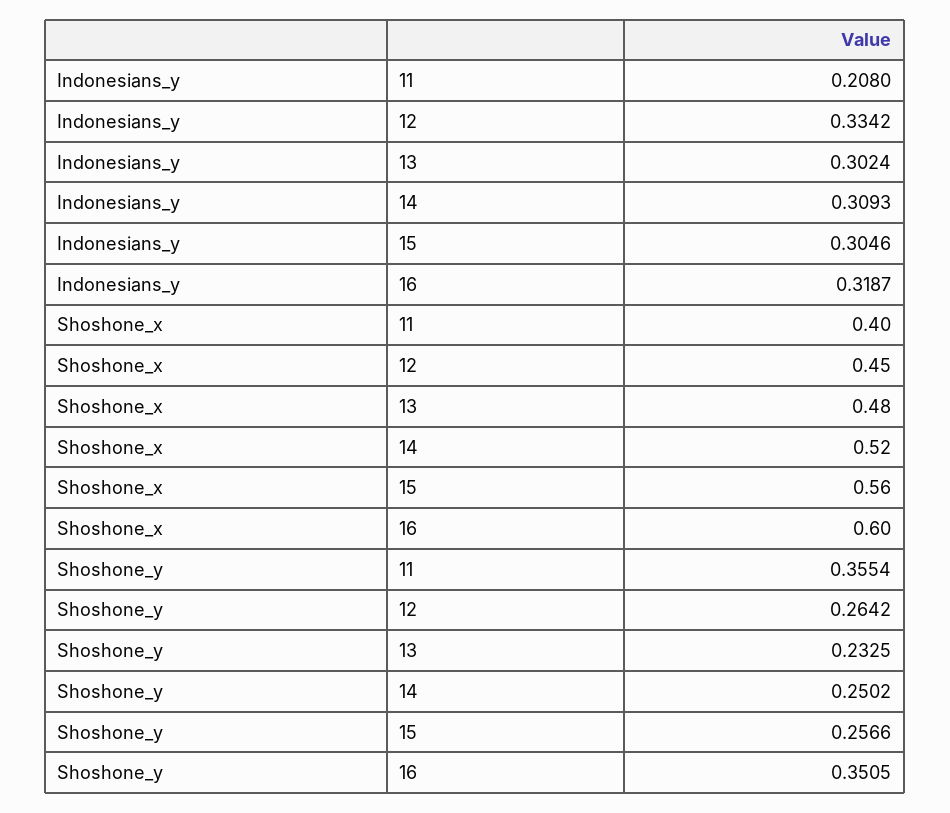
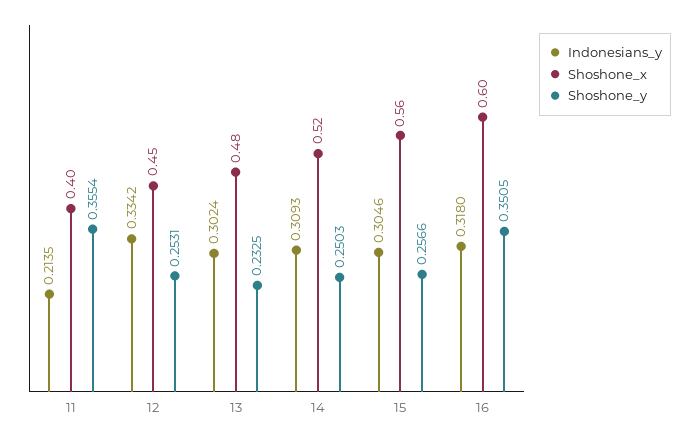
  {
    "Indonesians_y": {
-     "11": 0.208,
+     "11": 0.2135,
      "12": 0.3342,
      "13": 0.3024,
      "14": 0.3093,
      "15": 0.3046,
-     "16": 0.3187
+     "16": 0.318
    },
    "Shoshone_x": {
      "11": 0.4,
      "12": 0.45,
      "13": 0.48,
      "14": 0.52,
      "15": 0.56,
      "16": 0.6
    },
    "Shoshone_y": {
      "11": 0.3554,
-     "12": 0.2642,
+     "12": 0.2531,
      "13": 0.2325,
-     "14": 0.2502,
+     "14": 0.2503,
      "15": 0.2566,
      "16": 0.3505
    }
  }

